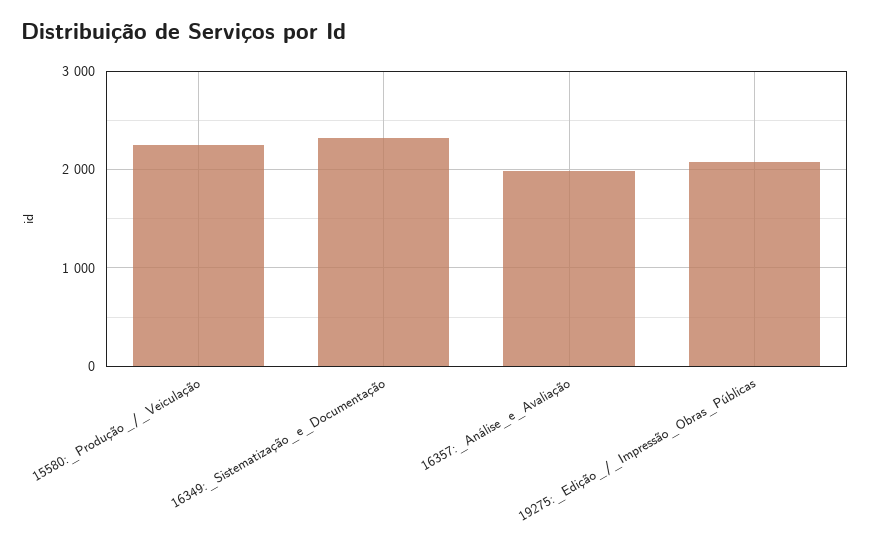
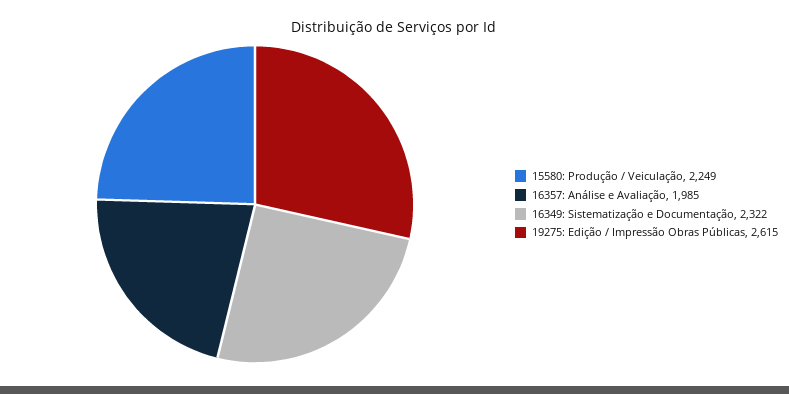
  {
    "15580:_Produção_/_Veiculação": 2249,
    "16349:_Sistematização_e_Documentação": 2322,
    "16357:_Análise_e_Avaliação": 1985,
-   "19275:_Edição_/_Impressão_Obras_Públicas": 2100
+   "19275:_Edição_/_Impressão_Obras_Públicas": 2615
  }

